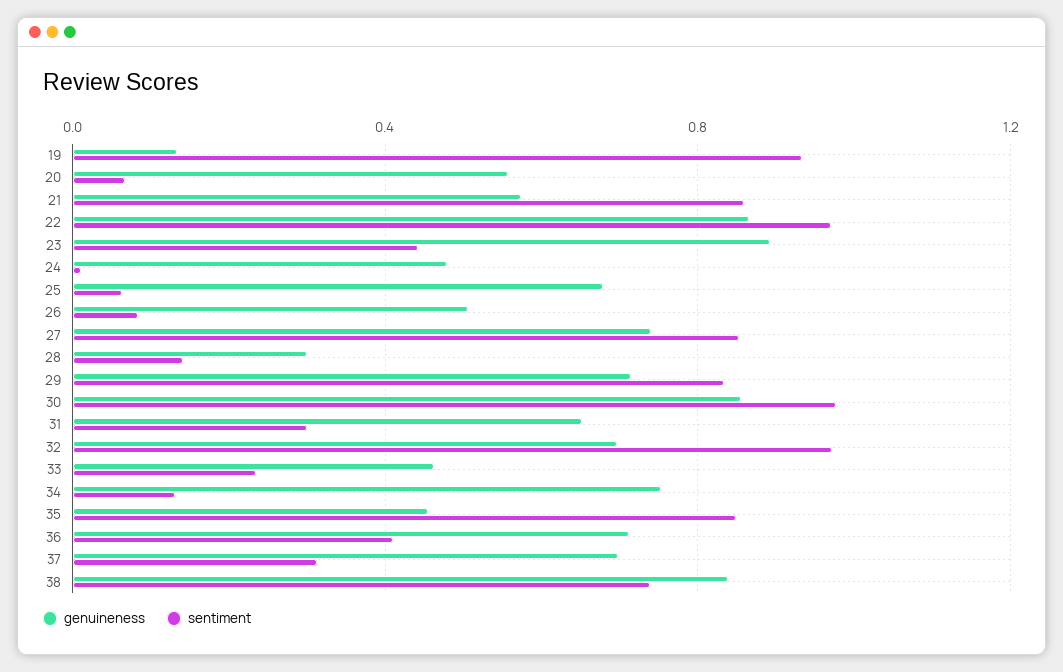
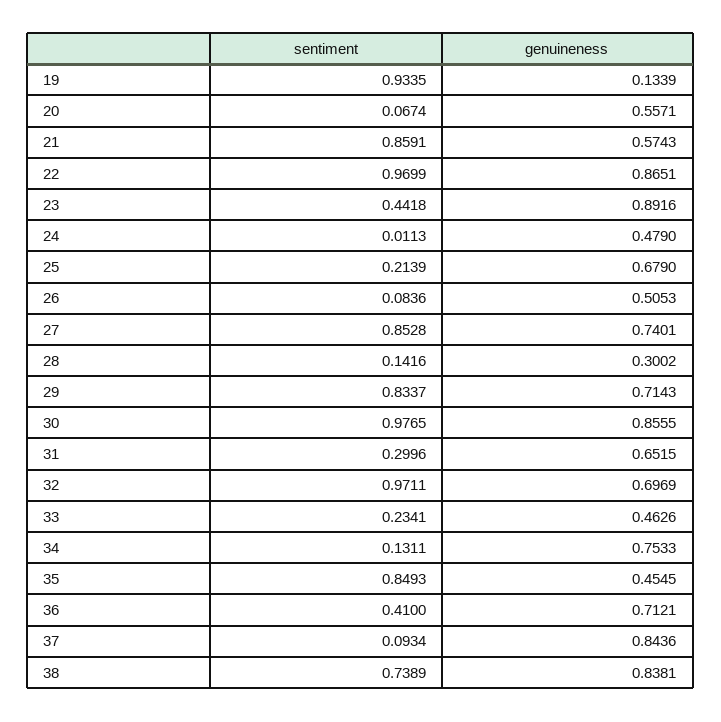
  {
    "genuineness": {
      "19": 0.1339,
      "20": 0.5571,
      "21": 0.5743,
      "22": 0.8651,
      "23": 0.8916,
      "24": 0.479,
      "25": 0.679,
      "26": 0.5053,
      "27": 0.7401,
      "28": 0.3002,
      "29": 0.7143,
      "30": 0.8555,
      "31": 0.6515,
      "32": 0.6969,
      "33": 0.4626,
      "34": 0.7533,
      "35": 0.4545,
      "36": 0.7121,
-     "37": 0.7,
+     "37": 0.8436,
      "38": 0.8381
    },
    "sentiment": {
      "19": 0.9335,
      "20": 0.0674,
      "21": 0.8591,
      "22": 0.9699,
      "23": 0.4418,
      "24": 0.0113,
-     "25": 0.05,
+     "25": 0.2139,
      "26": 0.0836,
      "27": 0.8528,
      "28": 0.1416,
      "29": 0.8337,
      "30": 0.9765,
      "31": 0.2996,
      "32": 0.9711,
      "33": 0.2341,
      "34": 0.1311,
      "35": 0.8493,
      "36": 0.41,
-     "37": 0.3,
+     "37": 0.0934,
      "38": 0.7389
    }
  }

